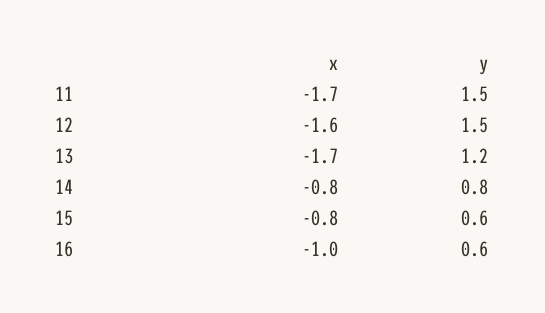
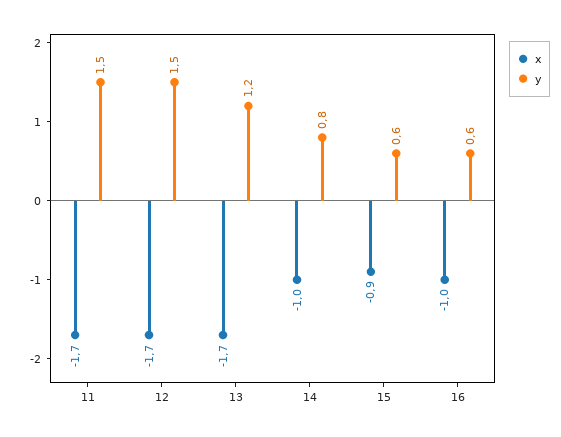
  {
    "x": {
      "11": -1.7,
-     "12": -1.6,
+     "12": -1.7,
      "13": -1.7,
-     "14": -0.8,
+     "14": -1,
-     "15": -0.8,
+     "15": -0.9,
      "16": -1
    },
    "y": {
      "11": 1.5,
      "12": 1.5,
      "13": 1.2,
      "14": 0.8,
      "15": 0.6,
      "16": 0.6
    }
  }

